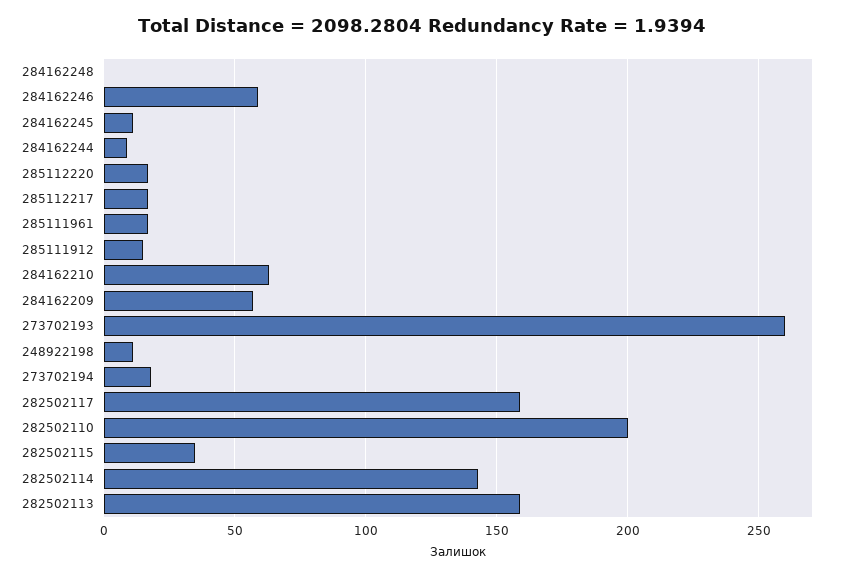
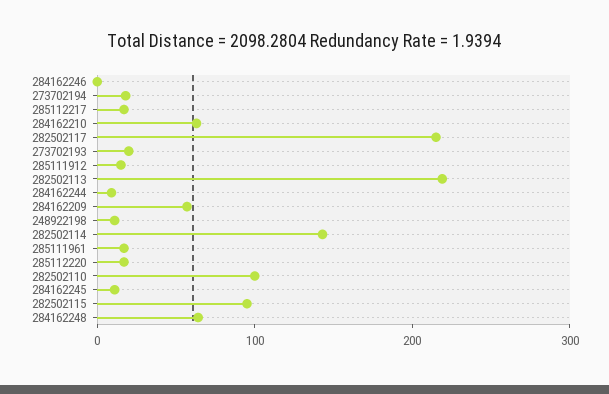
  {
-   "284162248": 0,
+   "284162248": 60,
-   "284162246": 60,
+   "284162246": 0,
    "284162245": 10,
    "284162244": 10,
    "285112220": 15,
    "285112217": 15,
    "285111961": 15,
    "285111912": 15,
    "284162210": 65,
    "284162209": 55,
-   "273702193": 260,
+   "273702193": 20,
    "248922198": 10,
    "273702194": 20,
-   "282502117": 160,
+   "282502117": 220,
-   "282502110": 200,
+   "282502110": 100,
-   "282502115": 35,
+   "282502115": 100,
    "282502114": 145,
-   "282502113": 160
+   "282502113": 220
  }

